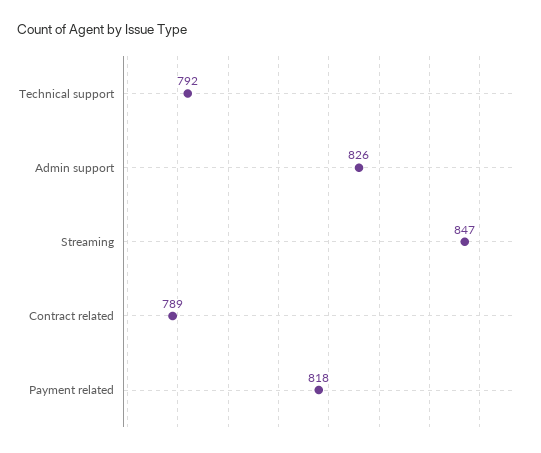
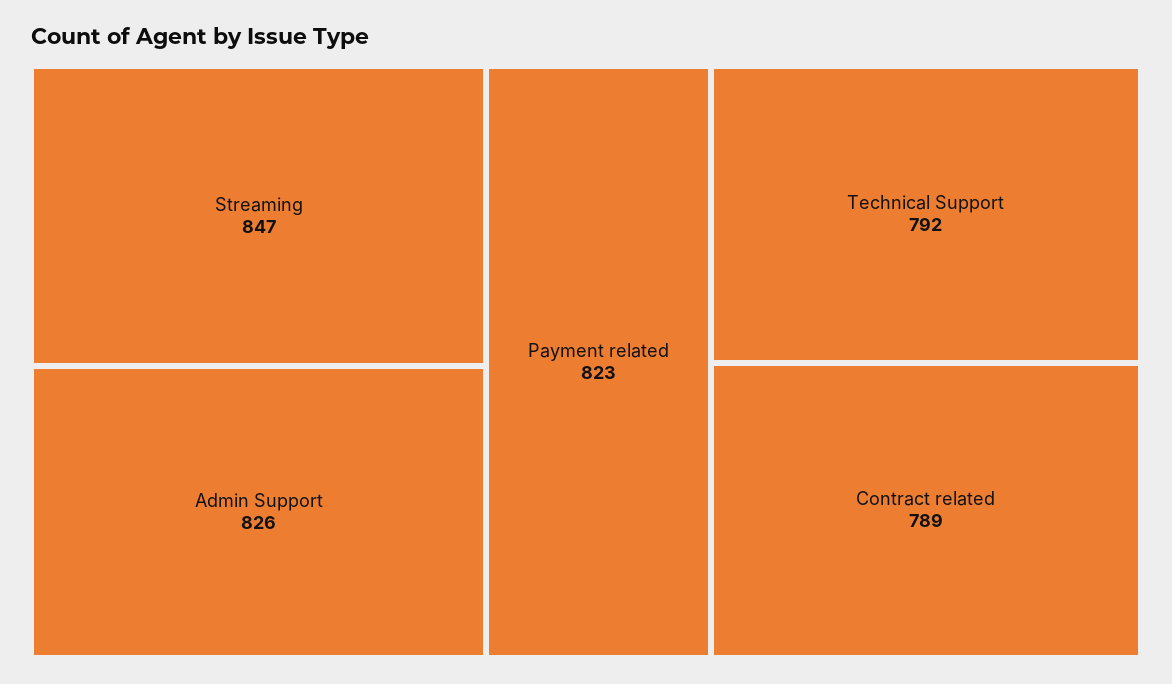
  {
    "Technical support": 792,
    "Admin support": 826,
    "Streaming": 847,
    "Contract related": 789,
-   "Payment related": 818
+   "Payment related": 823
  }

